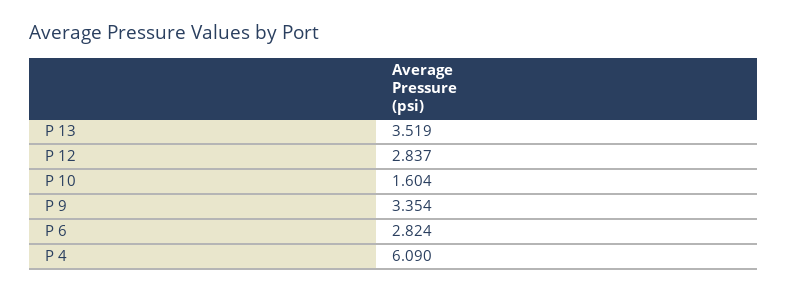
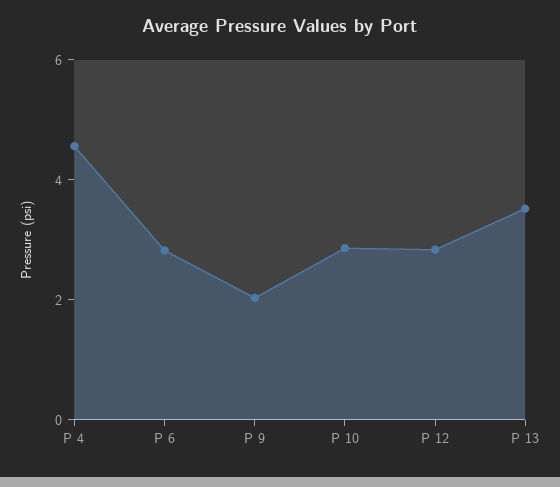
  {
    "P 13": 3.519,
    "P 12": 2.837,
-   "P 10": 1.604,
+   "P 10": 3,
-   "P 9": 3.354,
+   "P 9": 2,
    "P 6": 2.824,
-   "P 4": 6.09
+   "P 4": 4.5
  }

